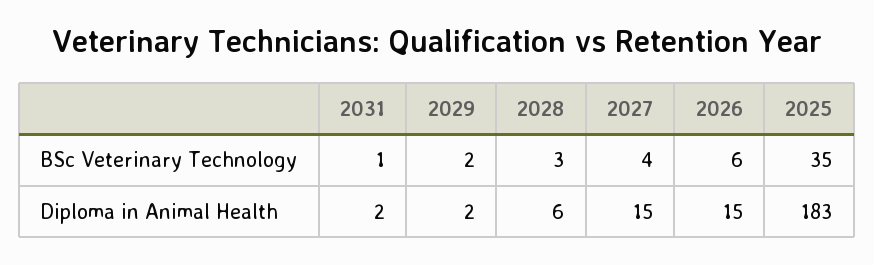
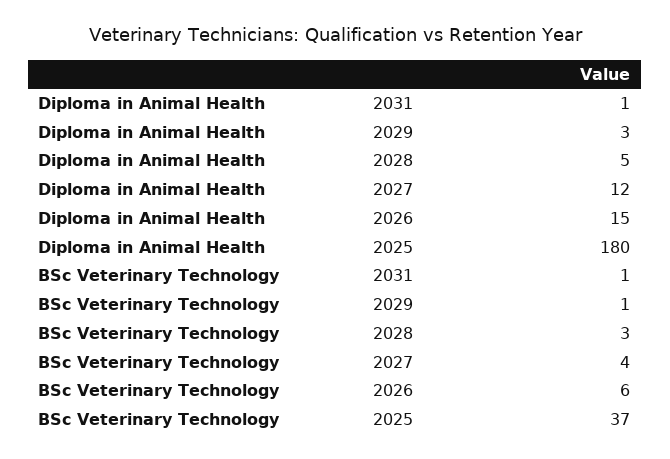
  {
    "2031": {
      "BSc Veterinary Technology": 1,
-     "Diploma in Animal Health": 2
+     "Diploma in Animal Health": 1
    },
    "2029": {
-     "BSc Veterinary Technology": 2,
+     "BSc Veterinary Technology": 1,
-     "Diploma in Animal Health": 2
+     "Diploma in Animal Health": 3
    },
    "2028": {
      "BSc Veterinary Technology": 3,
-     "Diploma in Animal Health": 6
+     "Diploma in Animal Health": 5
    },
    "2027": {
      "BSc Veterinary Technology": 4,
-     "Diploma in Animal Health": 15
+     "Diploma in Animal Health": 12
    },
    "2026": {
      "BSc Veterinary Technology": 6,
      "Diploma in Animal Health": 15
    },
    "2025": {
-     "BSc Veterinary Technology": 35,
+     "BSc Veterinary Technology": 37,
-     "Diploma in Animal Health": 183
+     "Diploma in Animal Health": 180
    }
  }

